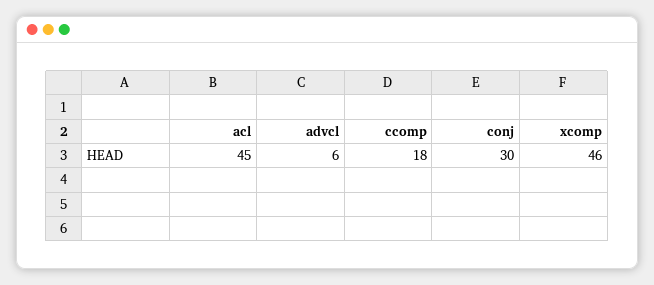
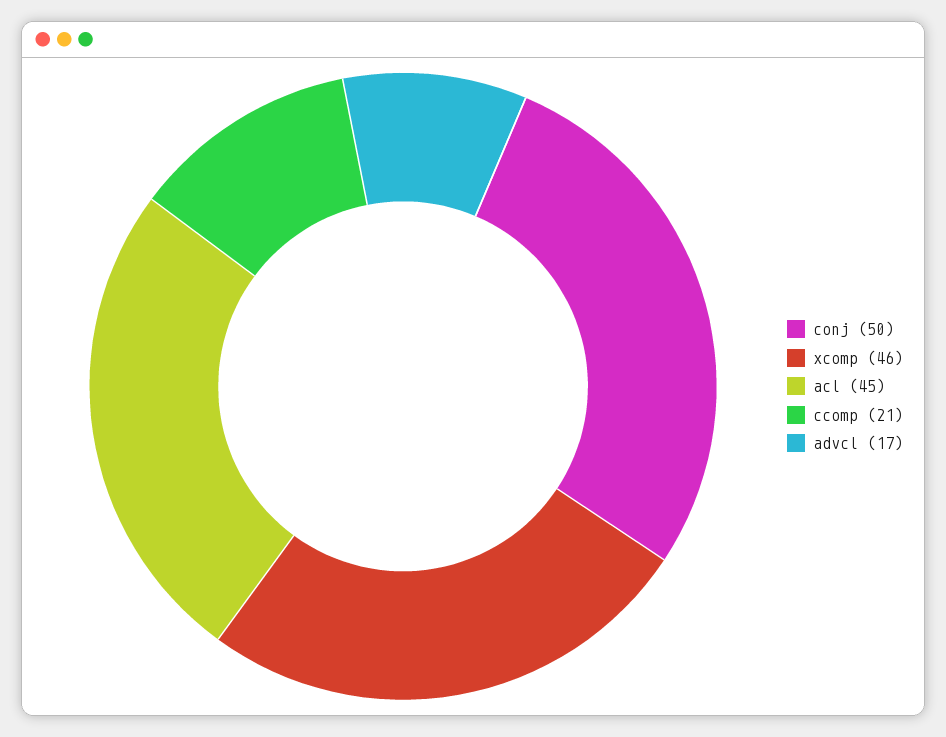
  {
    "acl": 45,
-   "advcl": 6,
+   "advcl": 17,
-   "ccomp": 18,
+   "ccomp": 21,
-   "conj": 30,
+   "conj": 50,
    "xcomp": 46
  }

